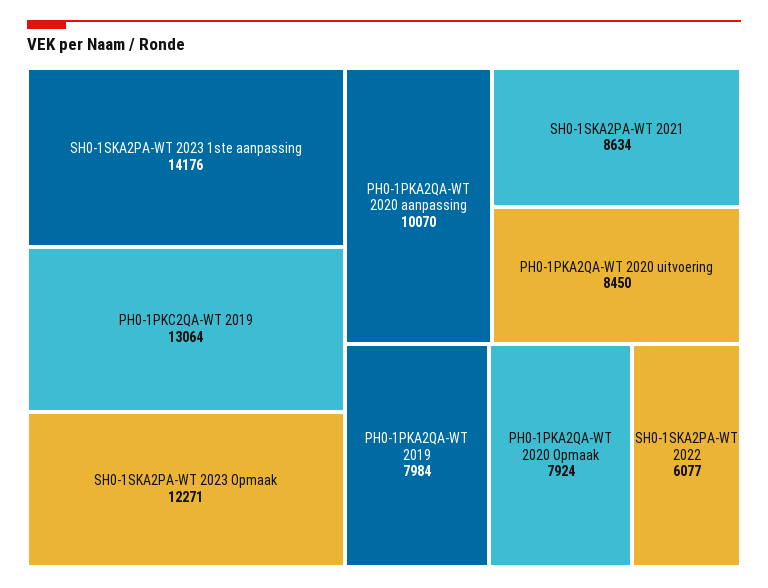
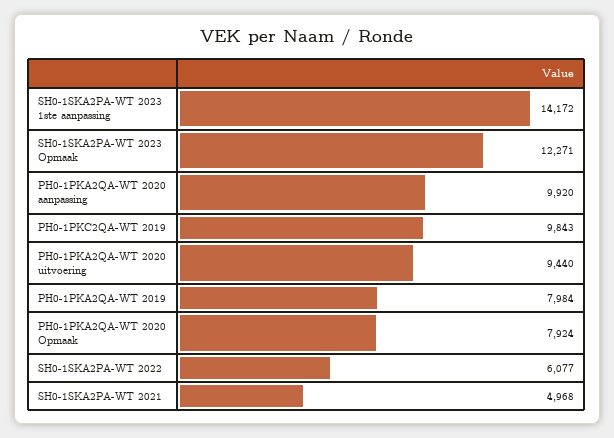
  {
-   "SH0-1SKA2PA-WT 2023 1ste aanpassing": 14176,
+   "SH0-1SKA2PA-WT 2023 1ste aanpassing": 14172,
-   "PH0-1PKC2QA-WT 2019": 13064,
+   "PH0-1PKC2QA-WT 2019": 9843,
    "SH0-1SKA2PA-WT 2023 Opmaak": 12271,
-   "PH0-1PKA2QA-WT 2020 aanpassing": 10070,
+   "PH0-1PKA2QA-WT 2020 aanpassing": 9920,
-   "SH0-1SKA2PA-WT 2021": 8634,
+   "SH0-1SKA2PA-WT 2021": 4968,
-   "PH0-1PKA2QA-WT 2020 uitvoering": 8450,
+   "PH0-1PKA2QA-WT 2020 uitvoering": 9440,
    "PH0-1PKA2QA-WT 2019": 7984,
    "PH0-1PKA2QA-WT 2020 Opmaak": 7924,
    "SH0-1SKA2PA-WT 2022": 6077
  }

